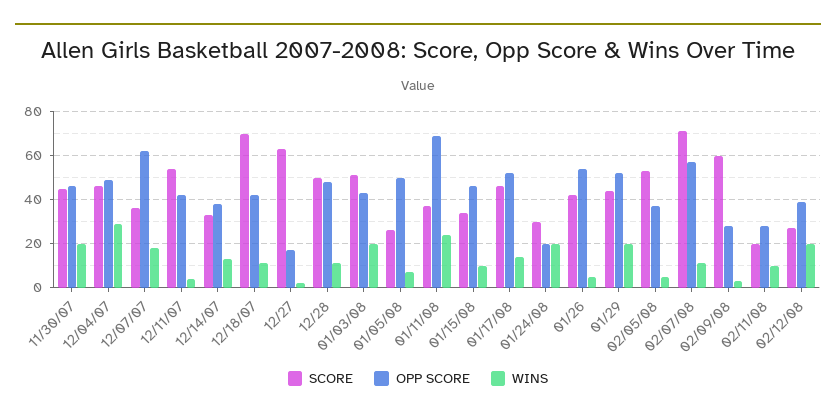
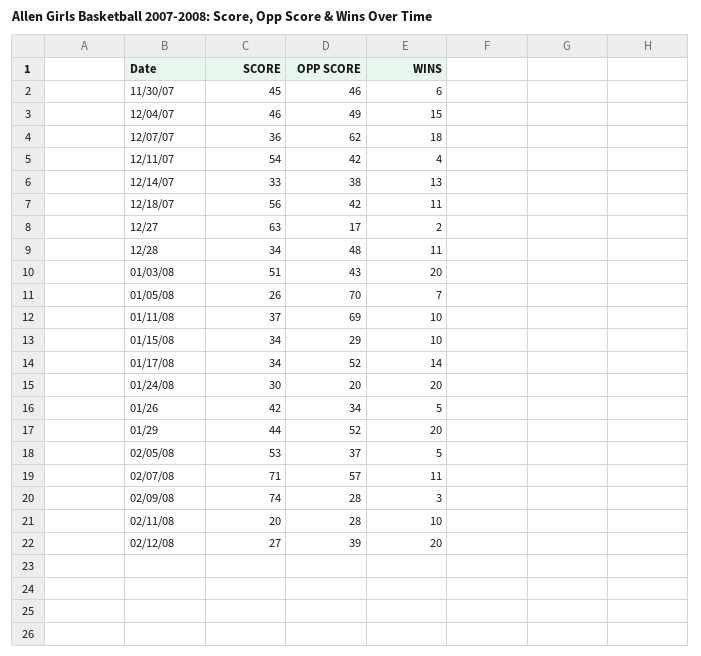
  {
    "SCORE": {
      "11/30/07": 45,
      "12/04/07": 46,
      "12/07/07": 36,
      "12/11/07": 54,
      "12/14/07": 33,
-     "12/18/07": 70,
+     "12/18/07": 56,
      "12/27": 63,
-     "12/28": 50,
+     "12/28": 34,
      "01/03/08": 51,
      "01/05/08": 26,
      "01/11/08": 37,
      "01/15/08": 34,
-     "01/17/08": 45,
+     "01/17/08": 34,
      "01/24/08": 30,
      "01/26": 42,
      "01/29": 44,
      "02/05/08": 53,
      "02/07/08": 71,
-     "02/09/08": 60,
+     "02/09/08": 74,
      "02/11/08": 20,
      "02/12/08": 27
    },
    "OPP SCORE": {
      "11/30/07": 46,
      "12/04/07": 49,
      "12/07/07": 62,
      "12/11/07": 42,
      "12/14/07": 38,
      "12/18/07": 42,
      "12/27": 17,
      "12/28": 48,
      "01/03/08": 43,
-     "01/05/08": 50,
+     "01/05/08": 70,
      "01/11/08": 69,
-     "01/15/08": 45,
+     "01/15/08": 29,
      "01/17/08": 52,
      "01/24/08": 20,
-     "01/26": 55,
+     "01/26": 34,
      "01/29": 52,
      "02/05/08": 37,
      "02/07/08": 57,
      "02/09/08": 28,
      "02/11/08": 28,
      "02/12/08": 39
    },
    "WINS": {
-     "11/30/07": 20,
+     "11/30/07": 6,
-     "12/04/07": 30,
+     "12/04/07": 15,
      "12/07/07": 18,
      "12/11/07": 4,
      "12/14/07": 13,
      "12/18/07": 11,
      "12/27": 2,
      "12/28": 11,
      "01/03/08": 20,
      "01/05/08": 7,
-     "01/11/08": 25,
+     "01/11/08": 10,
      "01/15/08": 10,
      "01/17/08": 14,
      "01/24/08": 20,
      "01/26": 5,
      "01/29": 20,
      "02/05/08": 5,
      "02/07/08": 11,
      "02/09/08": 3,
      "02/11/08": 10,
      "02/12/08": 20
    }
  }

